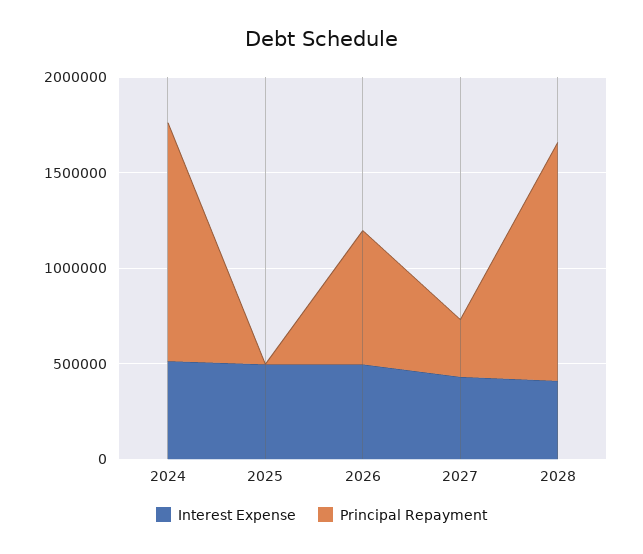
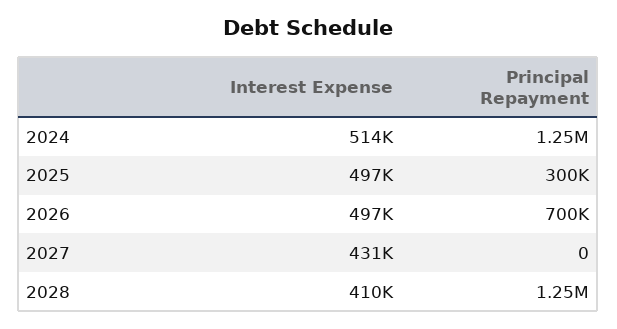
  {
    "Interest Expense": {
      "2024": 514000,
      "2025": 497000,
      "2026": 497000,
      "2027": 431000,
      "2028": 410000
    },
    "Principal Repayment": {
      "2024": 1250000,
-     "2025": 0,
+     "2025": 300000,
      "2026": 700000,
-     "2027": 300000,
+     "2027": 0,
      "2028": 1250000
    }
  }

